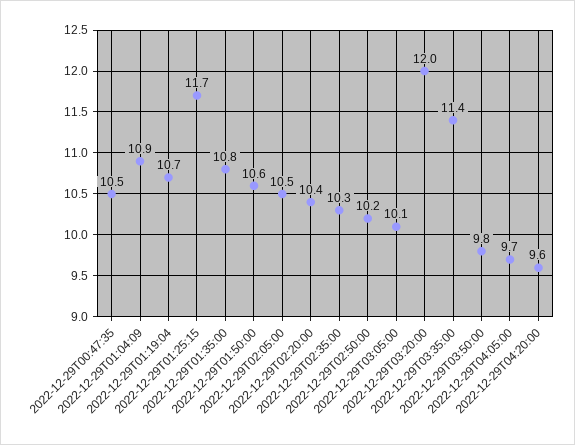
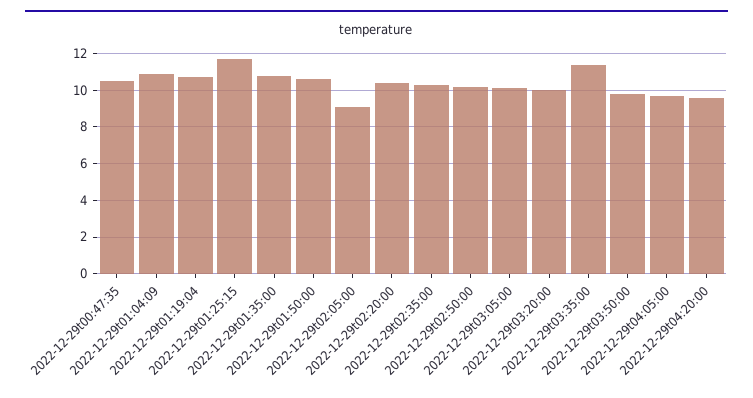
  {
    "2022-12-29T00:47:35": 10.5,
    "2022-12-29T01:04:09": 10.9,
    "2022-12-29T01:19:04": 10.7,
    "2022-12-29T01:25:15": 11.7,
    "2022-12-29T01:35:00": 10.8,
    "2022-12-29T01:50:00": 10.6,
-   "2022-12-29T02:05:00": 10.5,
+   "2022-12-29T02:05:00": 9,
    "2022-12-29T02:20:00": 10.4,
    "2022-12-29T02:35:00": 10.3,
    "2022-12-29T02:50:00": 10.2,
    "2022-12-29T03:05:00": 10.1,
-   "2022-12-29T03:20:00": 12,
+   "2022-12-29T03:20:00": 10,
    "2022-12-29T03:35:00": 11.4,
    "2022-12-29T03:50:00": 9.8,
    "2022-12-29T04:05:00": 9.7,
    "2022-12-29T04:20:00": 9.6
  }

